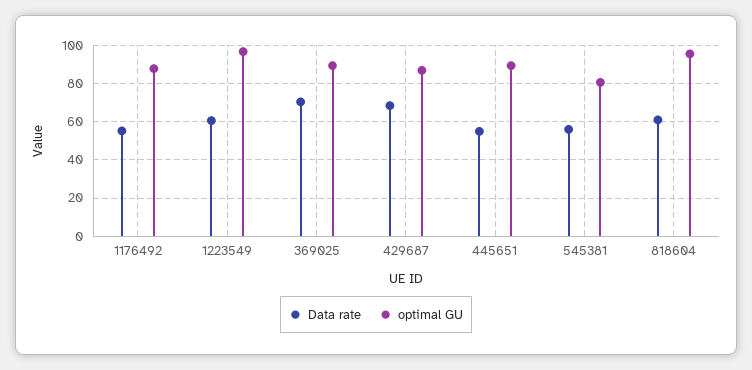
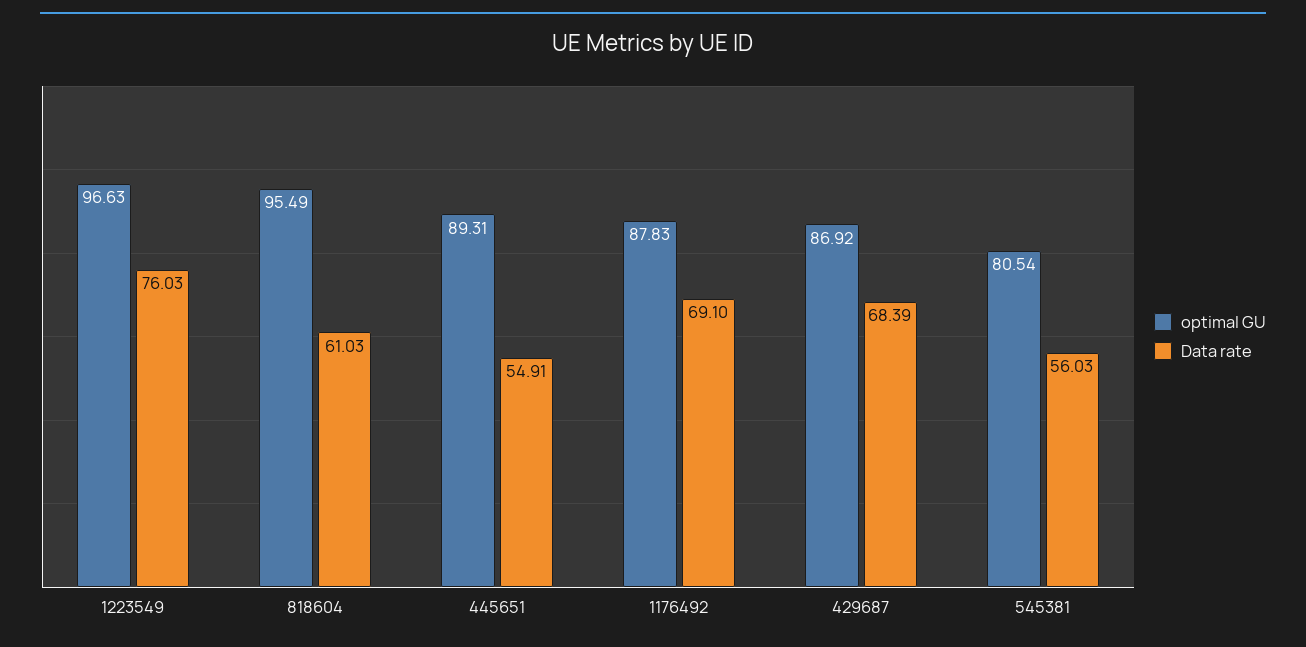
  {
    "Data rate": {
-     "1176492": 55,
+     "1176492": 69.1,
-     "1223549": 60,
+     "1223549": 76.03,
-     "369025": 70,
      "429687": 68.39,
      "445651": 54.91,
      "545381": 56.03,
      "818604": 61.03
    },
    "optimal GU": {
      "1176492": 87.83,
      "1223549": 96.63,
-     "369025": 90,
      "429687": 86.92,
      "445651": 89.31,
      "545381": 80.54,
      "818604": 95.49
    }
  }

